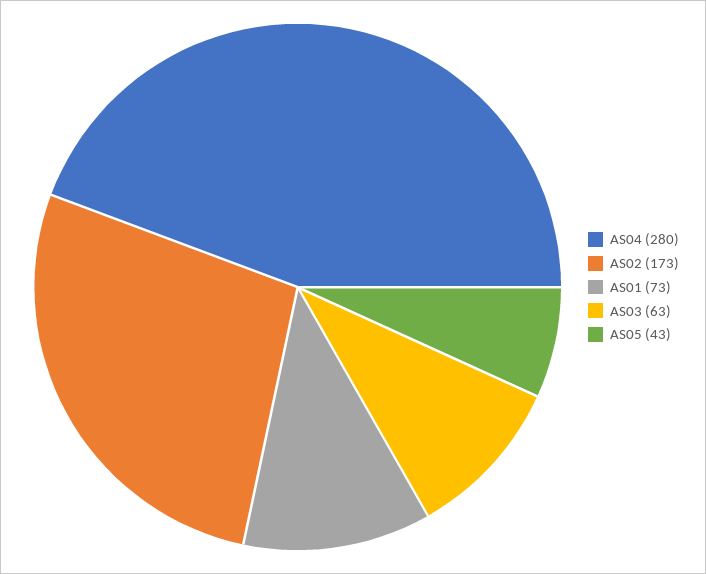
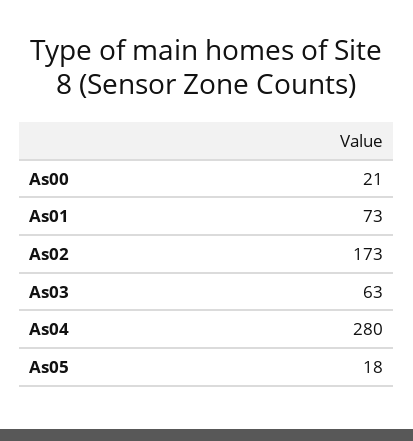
  {
    "AS04": 280,
    "AS02": 173,
    "AS01": 73,
    "AS03": 63,
-   "AS05": 43
+   "AS05": 18,
+   "As00": 21
  }

